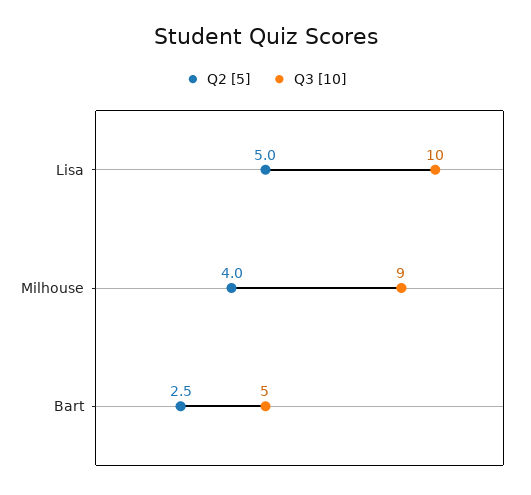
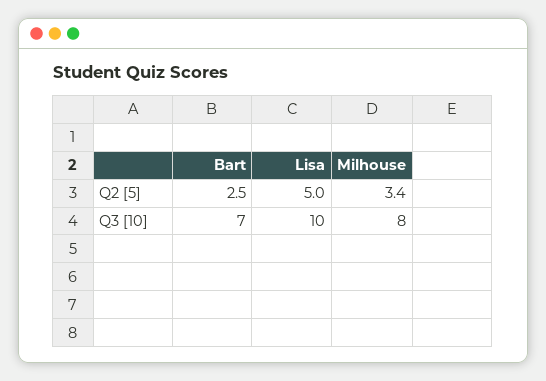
  {
    "Q2 [5]": {
      "Lisa": 5,
-     "Milhouse": 4,
+     "Milhouse": 3.4,
      "Bart": 2.5
    },
    "Q3 [10]": {
      "Lisa": 10,
-     "Milhouse": 9,
+     "Milhouse": 8,
-     "Bart": 5
+     "Bart": 7
    }
  }

